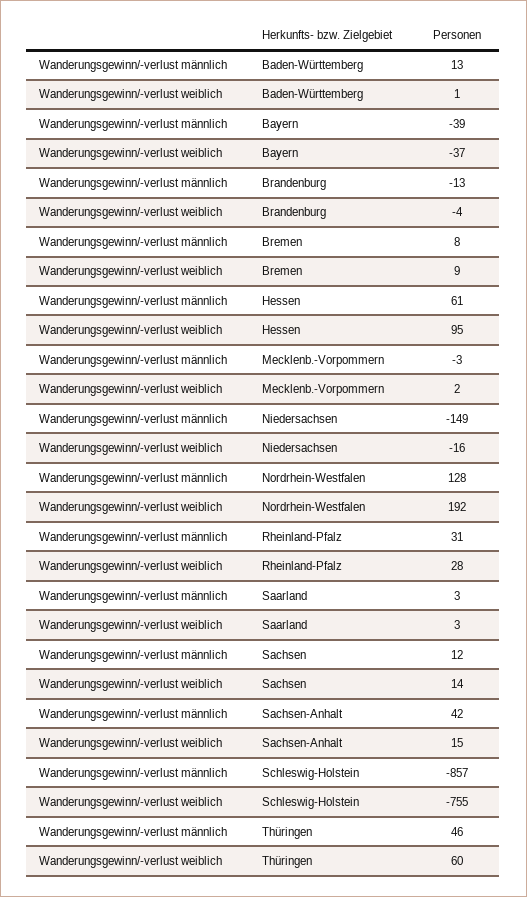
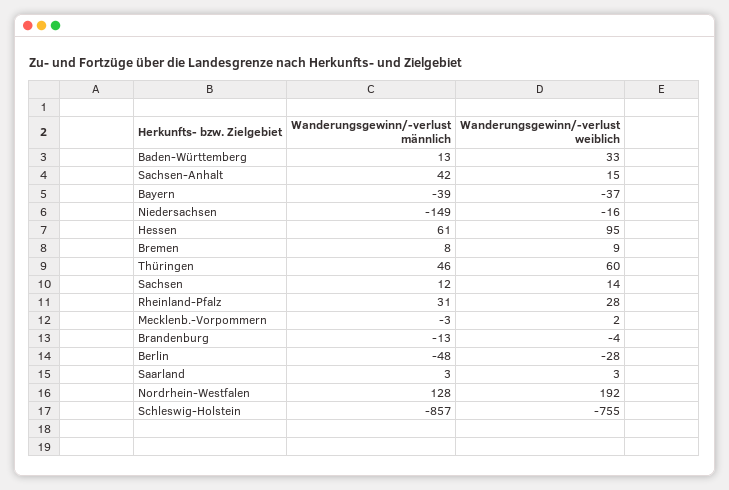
  {
    "Wanderungsgewinn/-verlust männlich": {
      "Baden-Württemberg": 13,
      "Bayern": -39,
      "Brandenburg": -13,
      "Bremen": 8,
      "Hessen": 61,
      "Mecklenb.-Vorpommern": -3,
      "Niedersachsen": -149,
      "Nordrhein-Westfalen": 128,
      "Rheinland-Pfalz": 31,
      "Saarland": 3,
      "Sachsen": 12,
      "Sachsen-Anhalt": 42,
      "Schleswig-Holstein": -857,
-     "Thüringen": 46
+     "Thüringen": 46,
+     "Berlin": -48
    },
    "Wanderungsgewinn/-verlust weiblich": {
-     "Baden-Württemberg": 1,
+     "Baden-Württemberg": 33,
      "Bayern": -37,
      "Brandenburg": -4,
      "Bremen": 9,
      "Hessen": 95,
      "Mecklenb.-Vorpommern": 2,
      "Niedersachsen": -16,
      "Nordrhein-Westfalen": 192,
      "Rheinland-Pfalz": 28,
      "Saarland": 3,
      "Sachsen": 14,
      "Sachsen-Anhalt": 15,
      "Schleswig-Holstein": -755,
-     "Thüringen": 60
+     "Thüringen": 60,
+     "Berlin": -28
    }
  }

